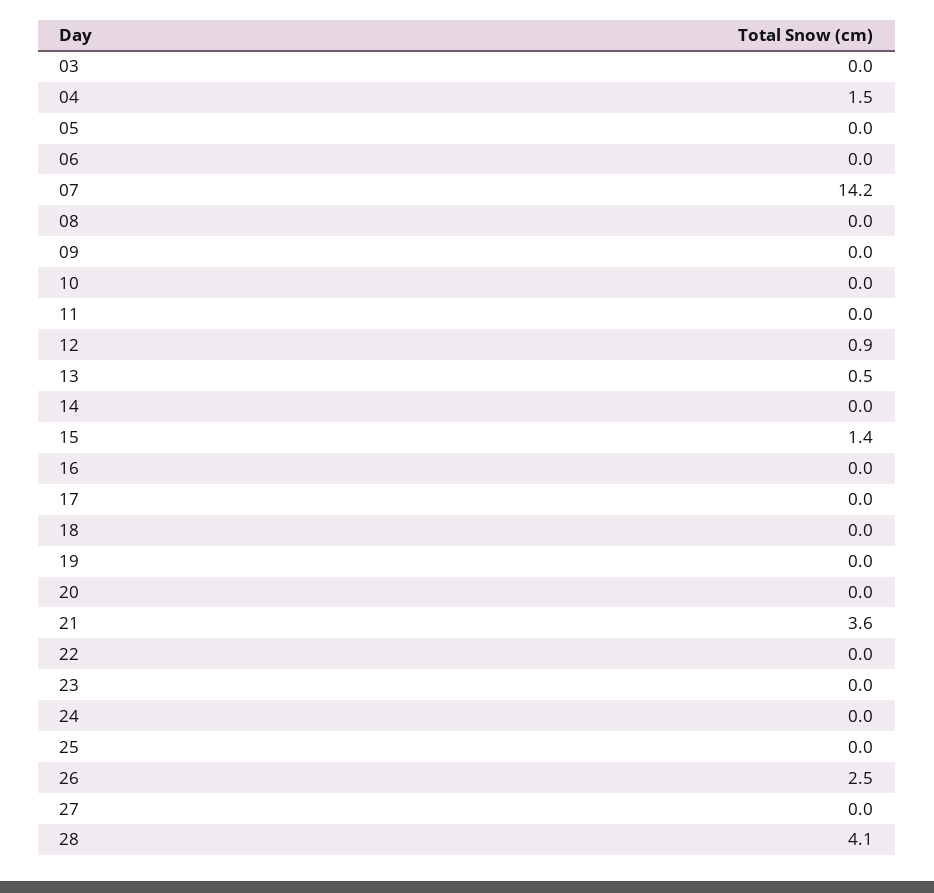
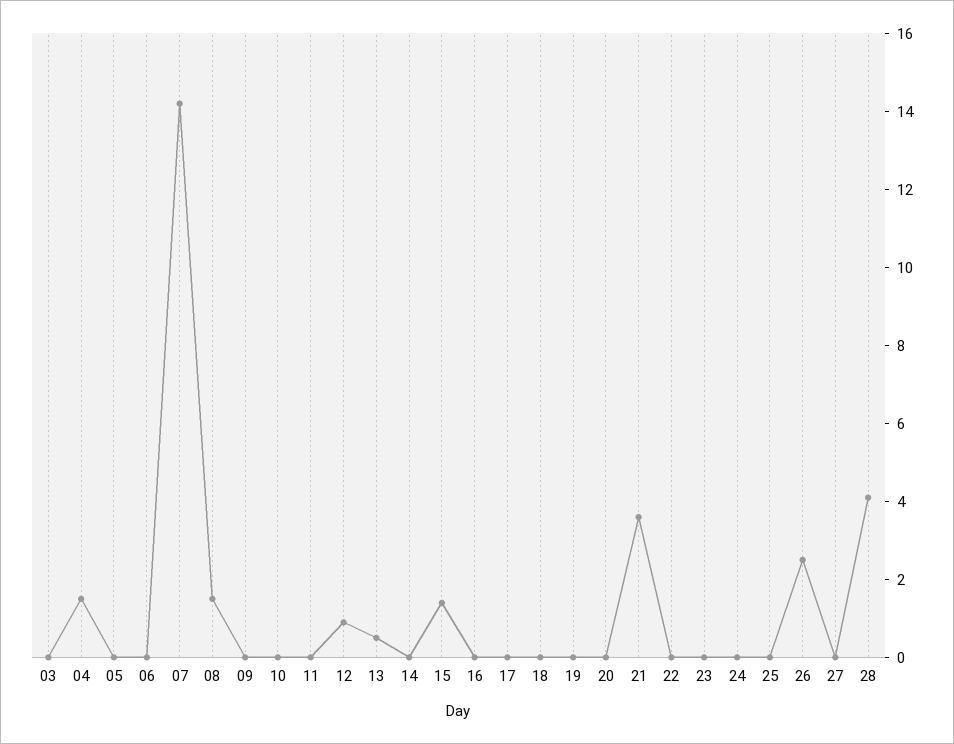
  {
    "03": 0,
    "04": 1.5,
    "05": 0,
    "06": 0,
    "07": 14.2,
-   "08": 0,
+   "08": 1.5,
    "09": 0,
    "10": 0,
    "11": 0,
    "12": 0.9,
    "13": 0.5,
    "14": 0,
    "15": 1.4,
    "16": 0,
    "17": 0,
    "18": 0,
    "19": 0,
    "20": 0,
    "21": 3.6,
    "22": 0,
    "23": 0,
    "24": 0,
    "25": 0,
    "26": 2.5,
    "27": 0,
    "28": 4.1
  }

